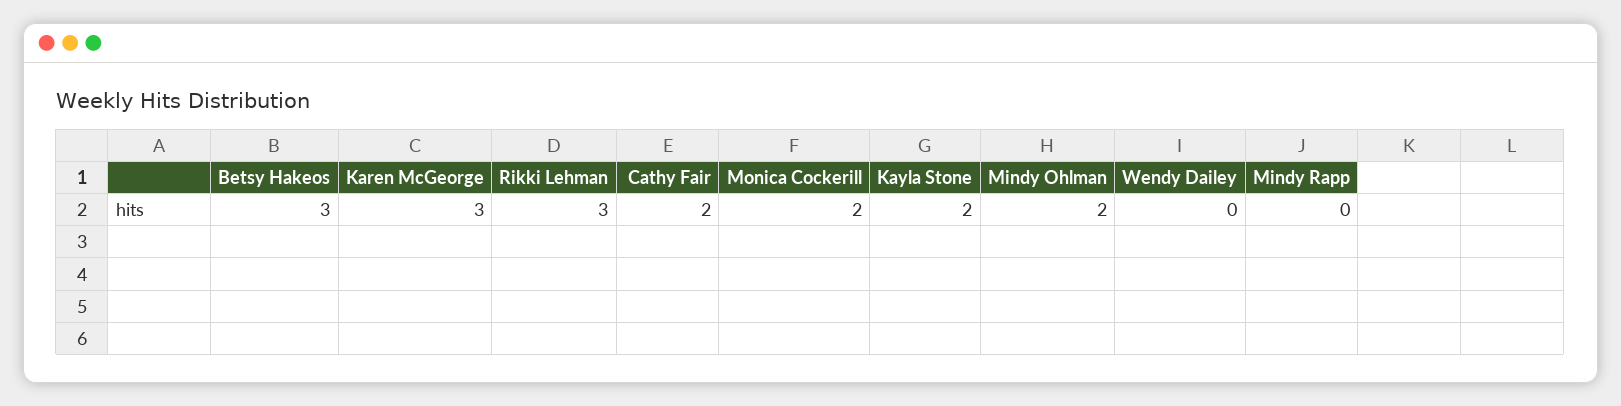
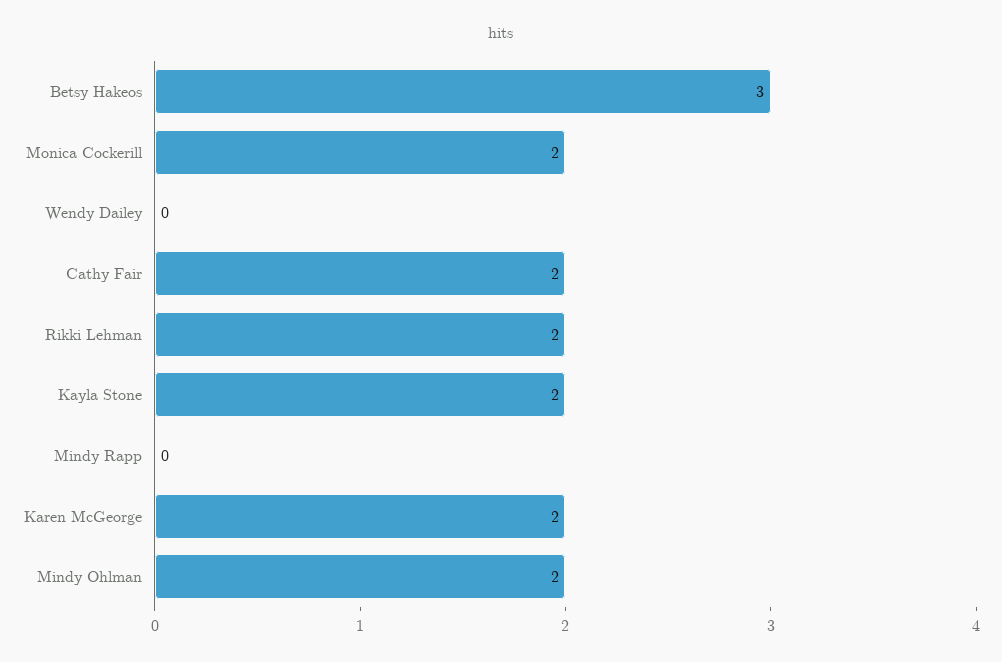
  {
    "Betsy Hakeos": 3,
-   "Karen McGeorge": 3,
+   "Karen McGeorge": 2,
-   "Rikki Lehman": 3,
+   "Rikki Lehman": 2,
    "Cathy Fair": 2,
    "Monica Cockerill": 2,
    "Kayla Stone": 2,
    "Mindy Ohlman": 2,
    "Wendy Dailey": 0,
    "Mindy Rapp": 0
  }

